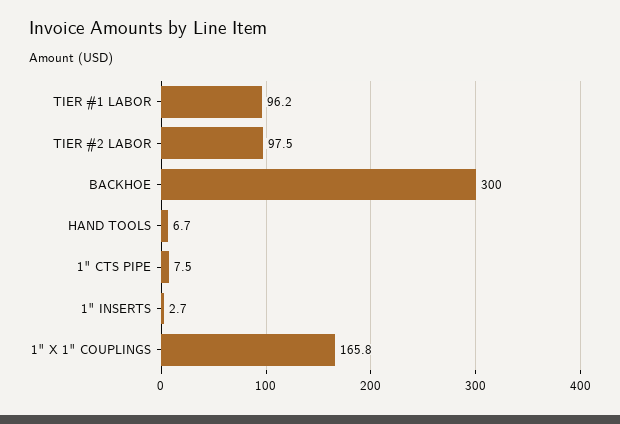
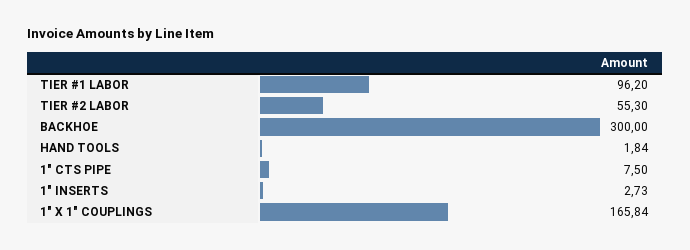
  {
    "TIER #1 LABOR": 96.2,
-   "TIER #2 LABOR": 97.5,
+   "TIER #2 LABOR": 55.3,
    "BACKHOE": 300,
-   "HAND TOOLS": 6.7,
+   "HAND TOOLS": 1.84,
    "1\" CTS PIPE": 7.5,
    "1\" INSERTS": 2.73,
    "1\" X 1\" COUPLINGS": 165.84
  }

